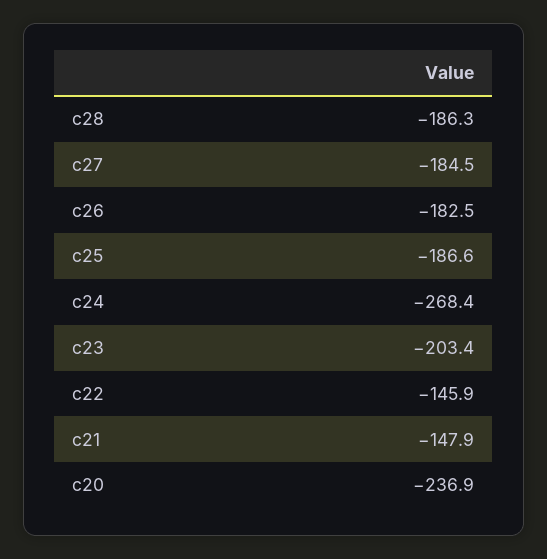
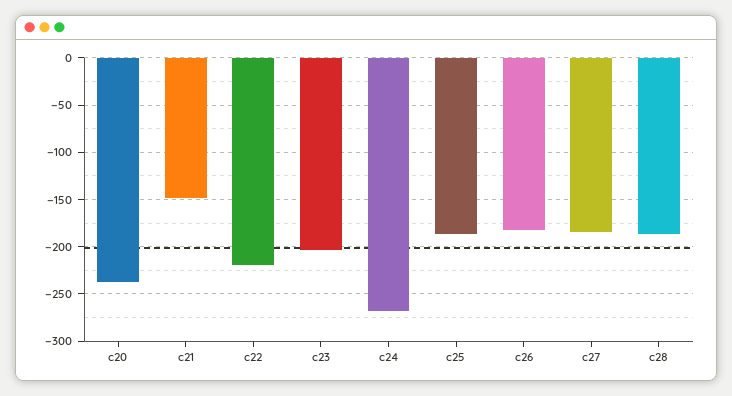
  {
    "c28": -186.3,
    "c27": -184.5,
    "c26": -182.5,
    "c25": -186.6,
    "c24": -268.4,
    "c23": -203.4,
-   "c22": -145.9,
+   "c22": -220,
    "c21": -147.9,
    "c20": -236.9
  }

